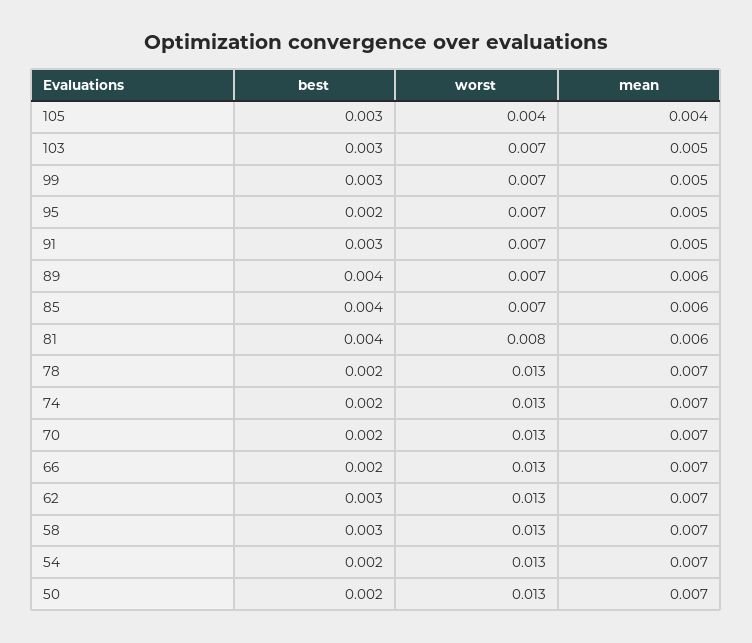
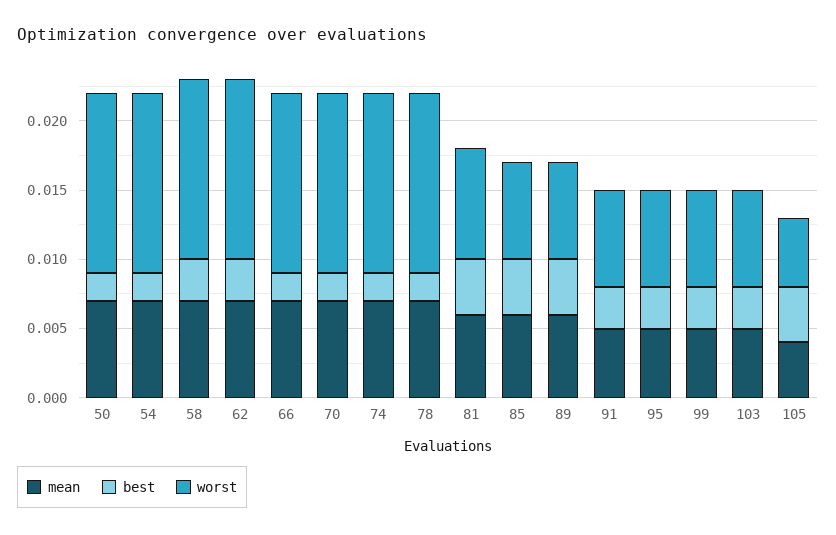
  {
    "best": {
-     "105": 0.003,
+     "105": 0.004,
      "103": 0.003,
      "99": 0.003,
-     "95": 0.002,
+     "95": 0.003,
      "91": 0.003,
      "89": 0.004,
      "85": 0.004,
      "81": 0.004,
      "78": 0.002,
      "74": 0.002,
      "70": 0.002,
      "66": 0.002,
      "62": 0.003,
      "58": 0.003,
      "54": 0.002,
      "50": 0.002
    },
    "worst": {
-     "105": 0.004,
+     "105": 0.005,
      "103": 0.007,
      "99": 0.007,
      "95": 0.007,
      "91": 0.007,
      "89": 0.007,
      "85": 0.007,
      "81": 0.008,
      "78": 0.013,
      "74": 0.013,
      "70": 0.013,
      "66": 0.013,
      "62": 0.013,
      "58": 0.013,
      "54": 0.013,
      "50": 0.013
    },
    "mean": {
      "105": 0.004,
      "103": 0.005,
      "99": 0.005,
      "95": 0.005,
      "91": 0.005,
      "89": 0.006,
      "85": 0.006,
      "81": 0.006,
      "78": 0.007,
      "74": 0.007,
      "70": 0.007,
      "66": 0.007,
      "62": 0.007,
      "58": 0.007,
      "54": 0.007,
      "50": 0.007
    }
  }

